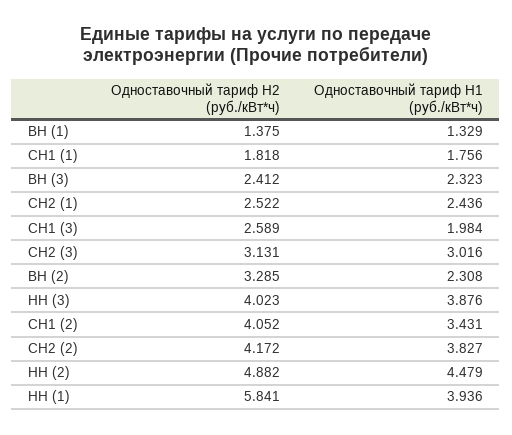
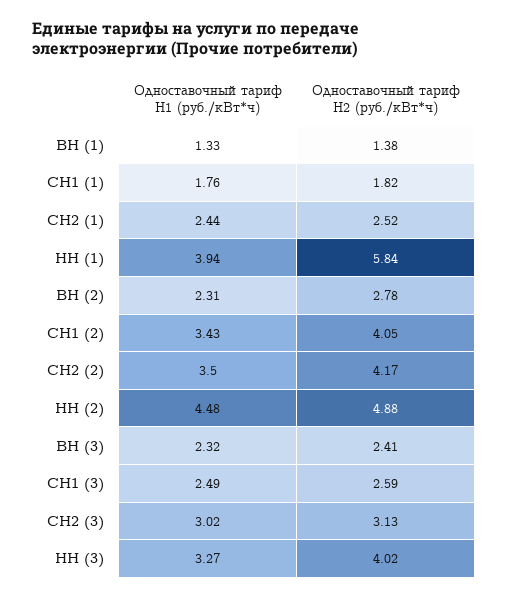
  {
    "Одноставочный тариф H2 (руб./кВт*ч)": {
      "ВН (1)": 1.375,
      "СН1 (1)": 1.818,
      "ВН (3)": 2.412,
      "СН2 (1)": 2.522,
      "СН1 (3)": 2.589,
      "СН2 (3)": 3.131,
-     "ВН (2)": 3.285,
+     "ВН (2)": 2.78,
      "НН (3)": 4.023,
      "СН1 (2)": 4.052,
      "СН2 (2)": 4.172,
      "НН (2)": 4.882,
      "НН (1)": 5.841
    },
    "Одноставочный тариф H1 (руб./кВт*ч)": {
      "ВН (1)": 1.329,
      "СН1 (1)": 1.756,
      "ВН (3)": 2.323,
      "СН2 (1)": 2.436,
-     "СН1 (3)": 1.984,
+     "СН1 (3)": 2.49,
      "СН2 (3)": 3.016,
      "ВН (2)": 2.308,
-     "НН (3)": 3.876,
+     "НН (3)": 3.27,
      "СН1 (2)": 3.431,
-     "СН2 (2)": 3.827,
+     "СН2 (2)": 3.5,
      "НН (2)": 4.479,
      "НН (1)": 3.936
    }
  }

